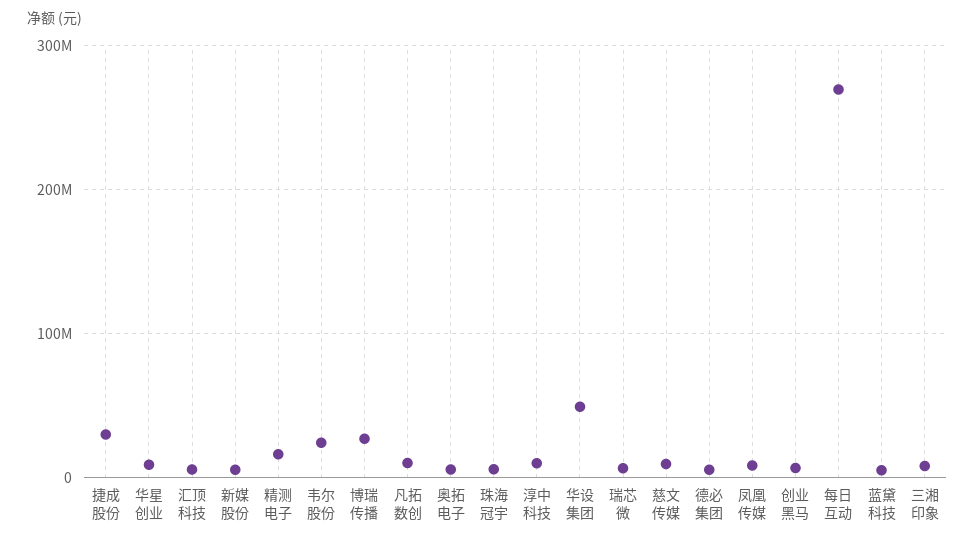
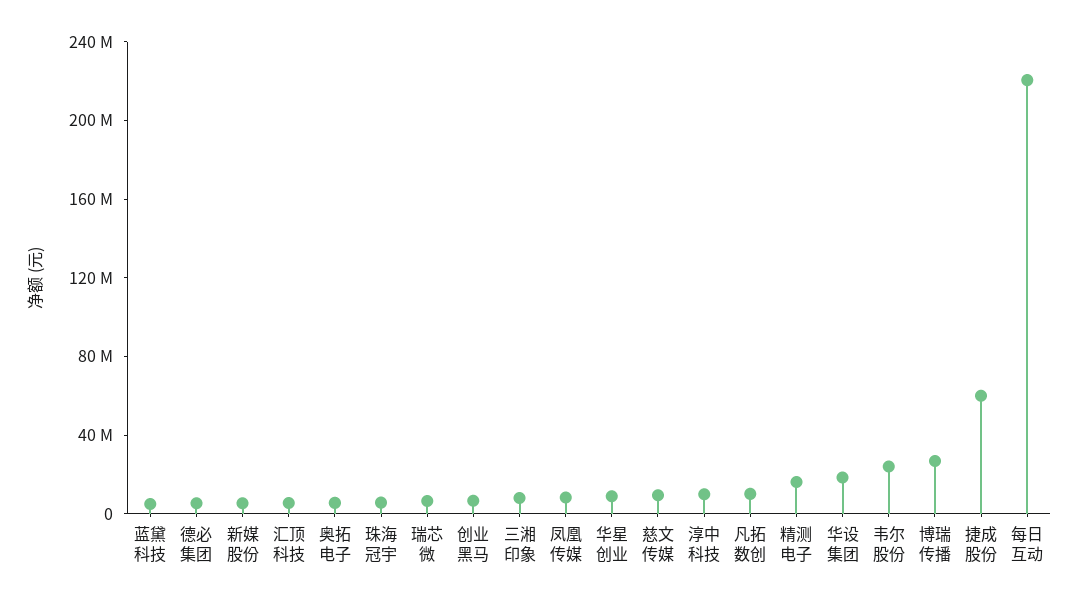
  {
-   "捷成股份": 30000000,
+   "捷成股份": 60000000,
    "华星创业": 10000000,
    "汇顶科技": 10000000,
    "新媒股份": 10000000,
    "精测电子": 20000000,
    "韦尔股份": 20000000,
    "博瑞传播": 30000000,
    "凡拓数创": 10000000,
    "奥拓电子": 10000000,
    "珠海冠宇": 10000000,
    "淳中科技": 10000000,
-   "华设集团": 50000000,
+   "华设集团": 20000000,
    "瑞芯微": 10000000,
    "慈文传媒": 10000000,
    "德必集团": 10000000,
    "凤凰传媒": 10000000,
    "创业黑马": 10000000,
-   "每日互动": 270000000,
+   "每日互动": 220000000,
    "蓝黛科技": 10000000,
    "三湘印象": 10000000
  }

